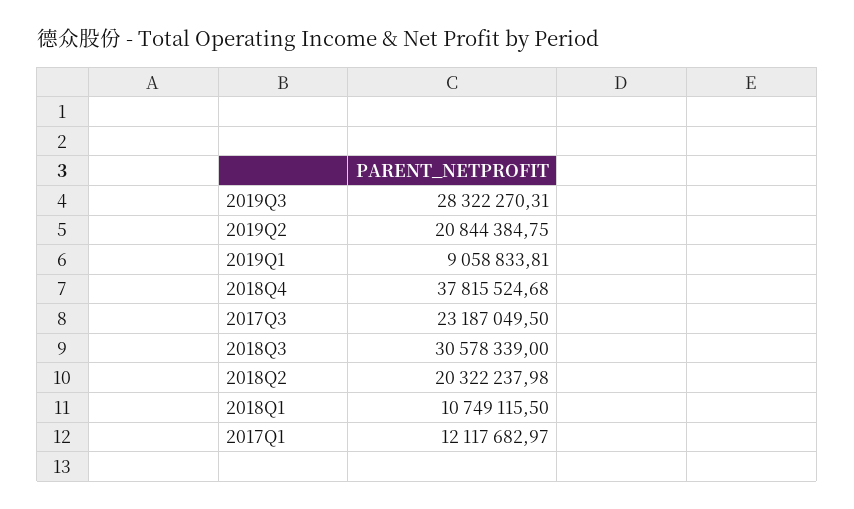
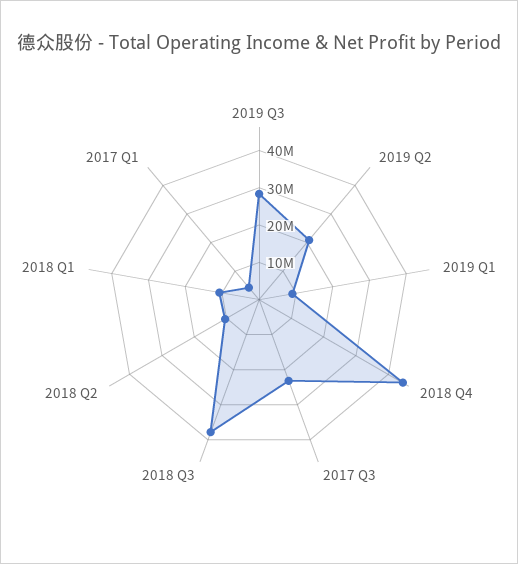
  {
    "2019Q3": 28322270.31,
    "2019Q2": 20844384.75,
    "2019Q1": 9058833.81,
-   "2018Q4": 37815524.68,
+   "2018Q4": 45000000,
    "2017Q3": 23187049.5,
-   "2018Q3": 30578339,
+   "2018Q3": 37500000,
-   "2018Q2": 20322237.98,
+   "2018Q2": 10000000,
    "2018Q1": 10749115.5,
-   "2017Q1": 12117682.97
+   "2017Q1": 5000000
  }

